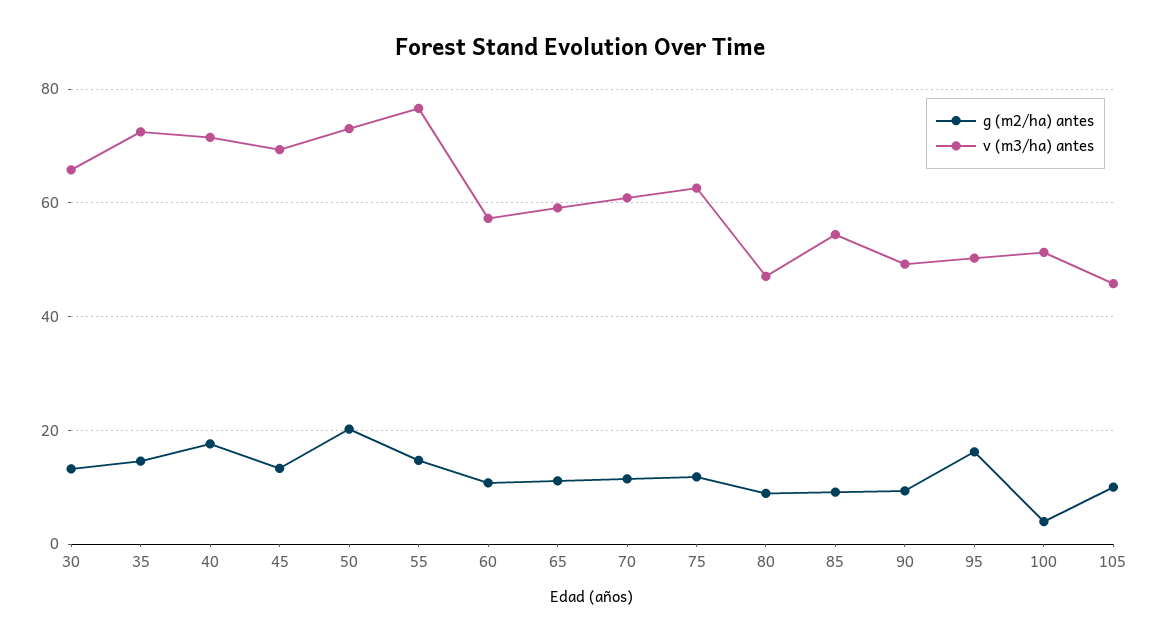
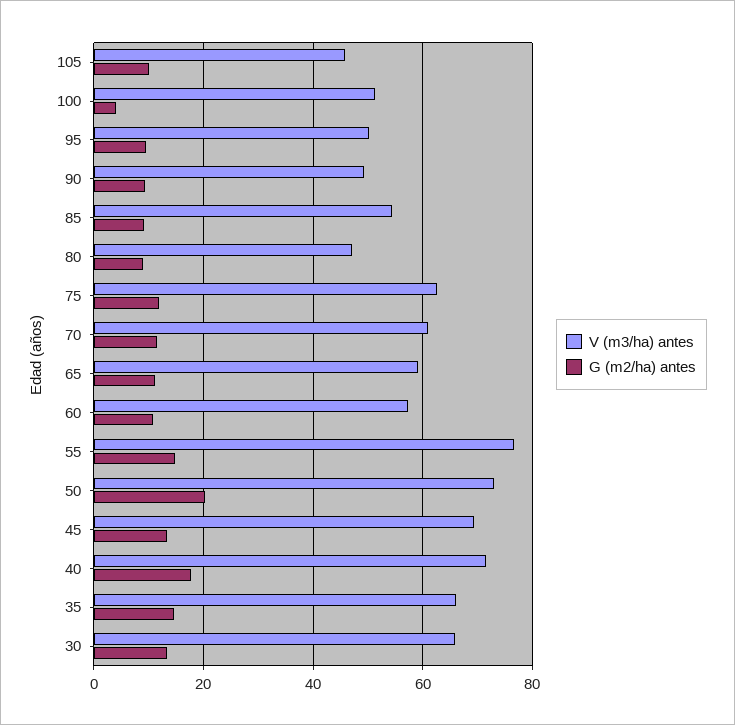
  {
    "g (m2/ha) antes": {
      "30": 14,
      "35": 14,
      "40": 18,
      "45": 14,
      "50": 20,
      "55": 14,
      "60": 10,
      "65": 12,
      "70": 12,
      "75": 12,
      "80": 8,
      "85": 10,
      "90": 10,
-     "95": 16,
+     "95": 10,
      "100": 4,
      "105": 10
    },
    "v (m3/ha) antes": {
      "30": 66,
-     "35": 72,
+     "35": 66,
      "40": 72,
      "45": 70,
      "50": 74,
      "55": 76,
      "60": 58,
      "65": 60,
      "70": 60,
      "75": 62,
      "80": 48,
      "85": 54,
      "90": 50,
      "95": 50,
      "100": 52,
      "105": 46
    }
  }

